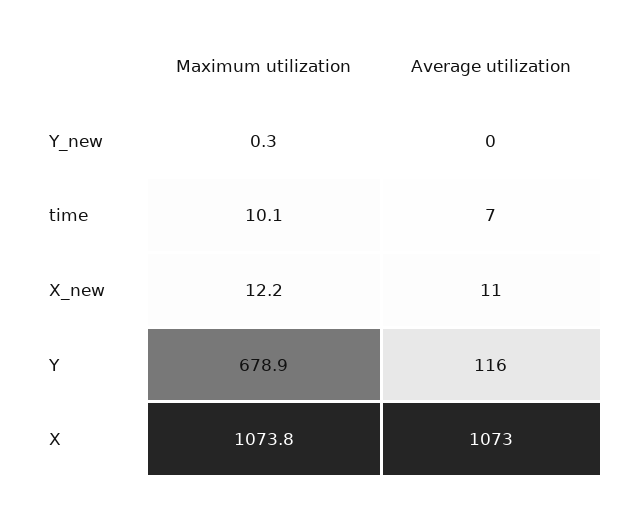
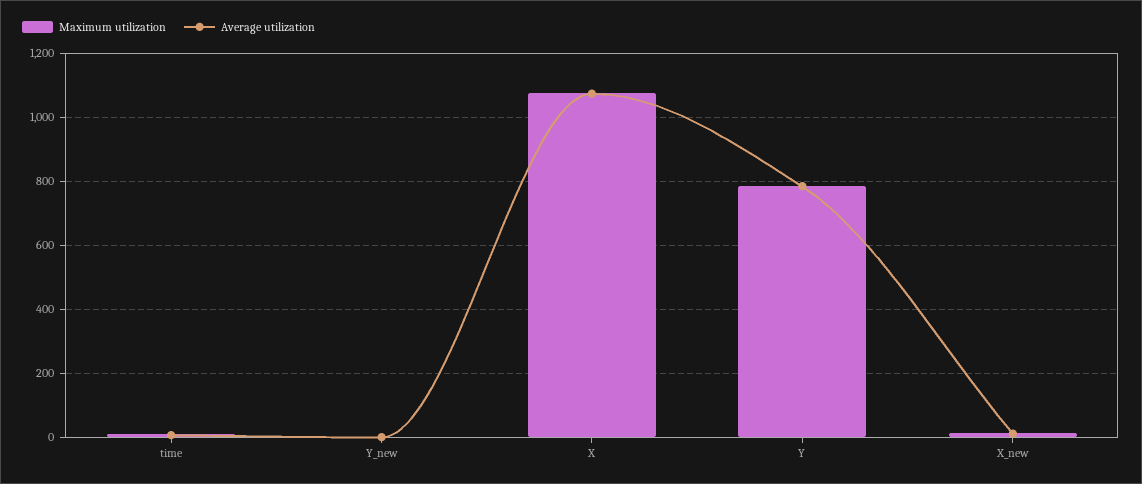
  {
    "Maximum utilization": {
      "Y_new": 0.3,
      "time": 10.1,
      "X_new": 12.2,
-     "Y": 678.9,
+     "Y": 780,
      "X": 1073.8
    },
    "Average utilization": {
      "Y_new": 0,
      "time": 7,
      "X_new": 11,
-     "Y": 116,
+     "Y": 780,
      "X": 1073
    }
  }

